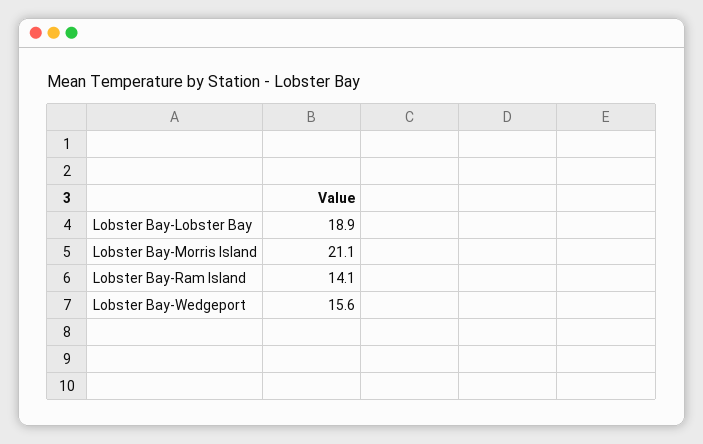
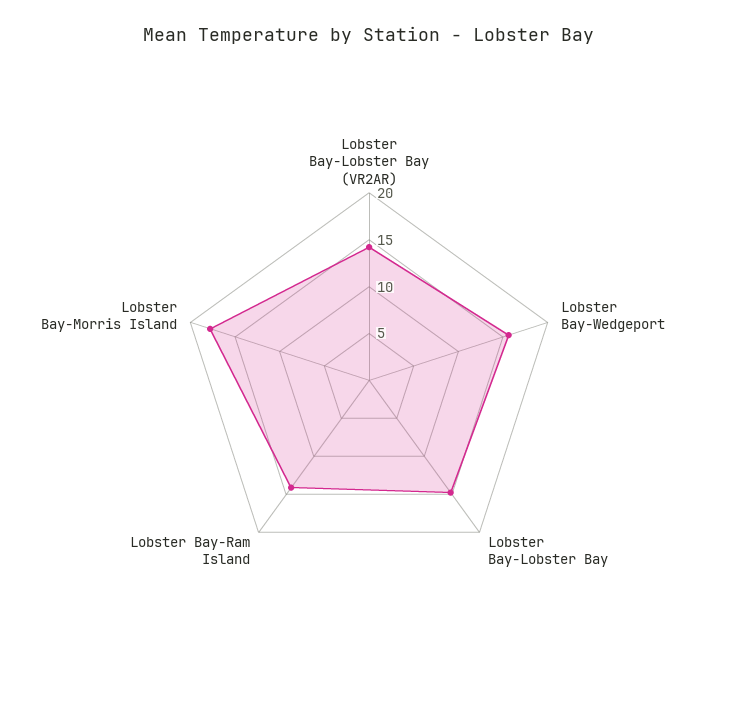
  {
-   "Lobster Bay-Lobster Bay": 18.9,
+   "Lobster Bay-Lobster Bay": 15,
-   "Lobster Bay-Morris Island": 21.1,
+   "Lobster Bay-Morris Island": 18,
    "Lobster Bay-Ram Island": 14.1,
-   "Lobster Bay-Wedgeport": 15.6
+   "Lobster Bay-Wedgeport": 15.6,
+   "Lobster Bay-Lobster Bay (VR2AR)": 14
  }

